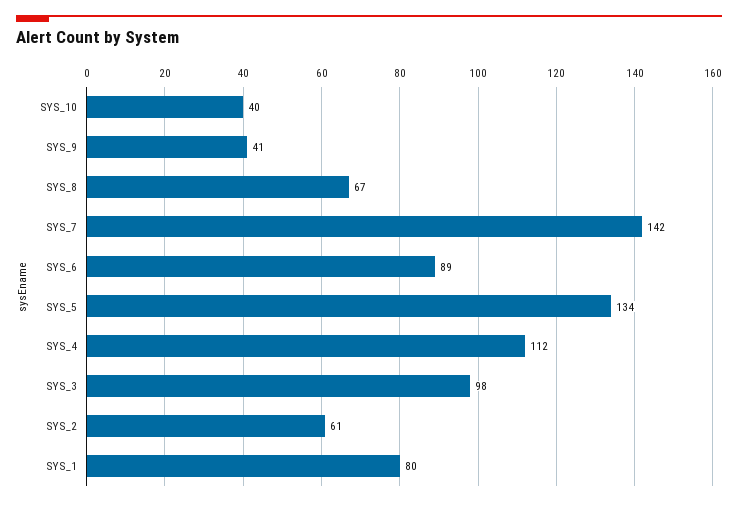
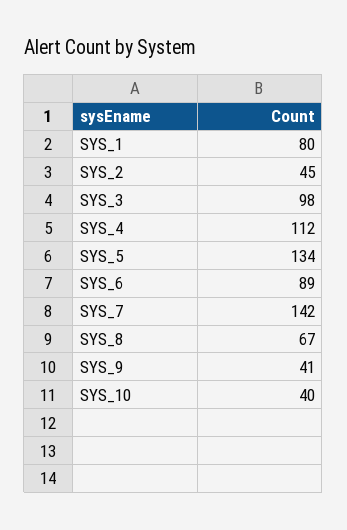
  {
    "SYS_10": 40,
    "SYS_9": 41,
    "SYS_8": 67,
    "SYS_7": 142,
    "SYS_6": 89,
    "SYS_5": 134,
    "SYS_4": 112,
    "SYS_3": 98,
-   "SYS_2": 61,
+   "SYS_2": 45,
    "SYS_1": 80
  }

